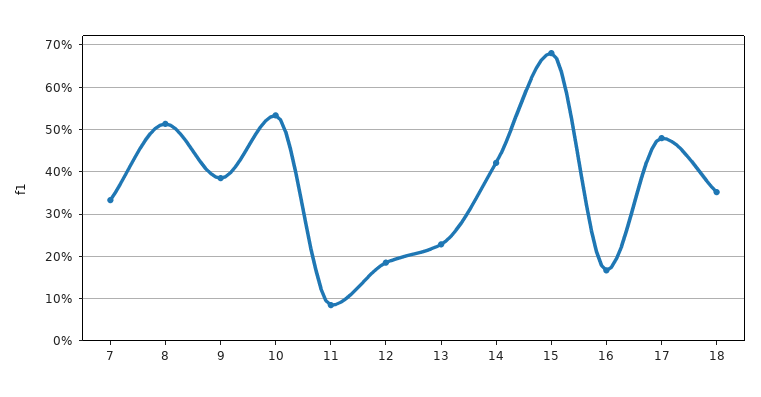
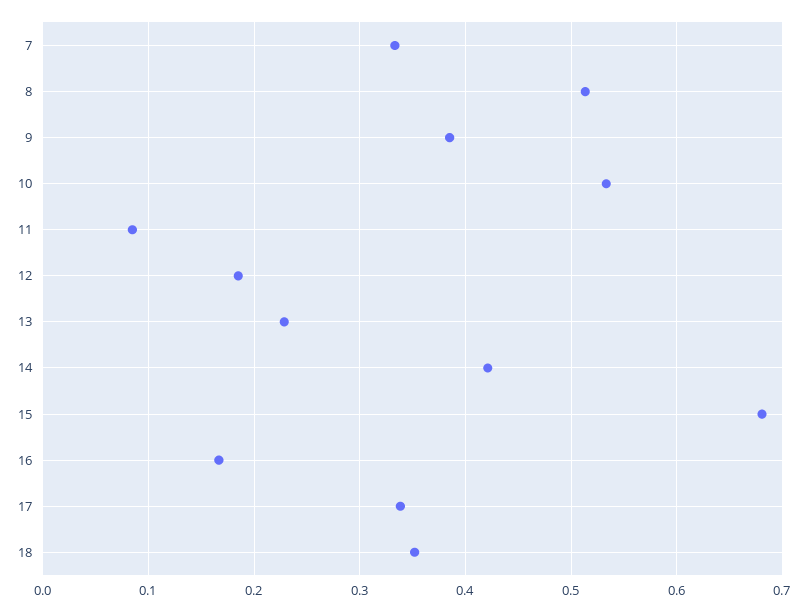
  {
    "7": 0.33,
    "8": 0.51,
    "9": 0.39,
    "10": 0.53,
    "11": 0.08,
    "12": 0.19,
    "13": 0.23,
    "14": 0.42,
    "15": 0.68,
    "16": 0.17,
-   "17": 0.48,
+   "17": 0.34,
    "18": 0.35
  }

